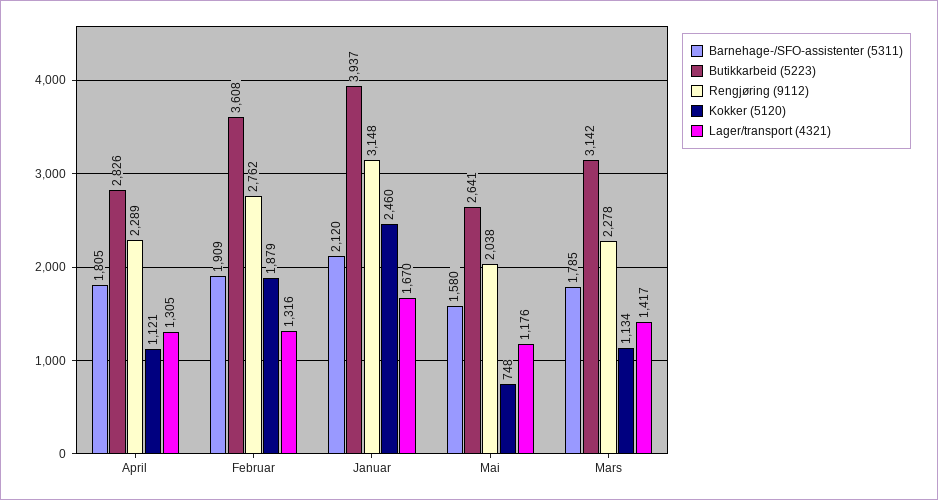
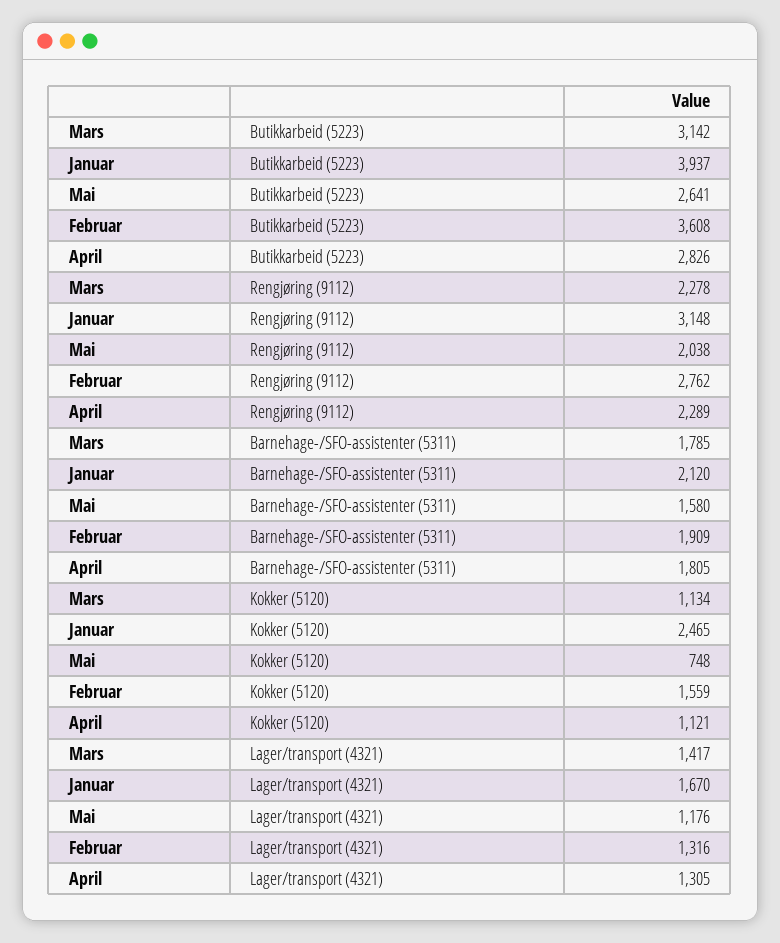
  {
    "Barnehage-/SFO-assistenter (5311)": {
      "April": 1805,
      "Februar": 1909,
      "Januar": 2120,
      "Mai": 1580,
      "Mars": 1785
    },
    "Butikkarbeid (5223)": {
      "April": 2826,
      "Februar": 3608,
      "Januar": 3937,
      "Mai": 2641,
      "Mars": 3142
    },
    "Rengjøring (9112)": {
      "April": 2289,
      "Februar": 2762,
      "Januar": 3148,
      "Mai": 2038,
      "Mars": 2278
    },
    "Kokker (5120)": {
      "April": 1121,
-     "Februar": 1879,
+     "Februar": 1559,
-     "Januar": 2460,
+     "Januar": 2465,
      "Mai": 748,
      "Mars": 1134
    },
    "Lager/transport (4321)": {
      "April": 1305,
      "Februar": 1316,
      "Januar": 1670,
      "Mai": 1176,
      "Mars": 1417
    }
  }

